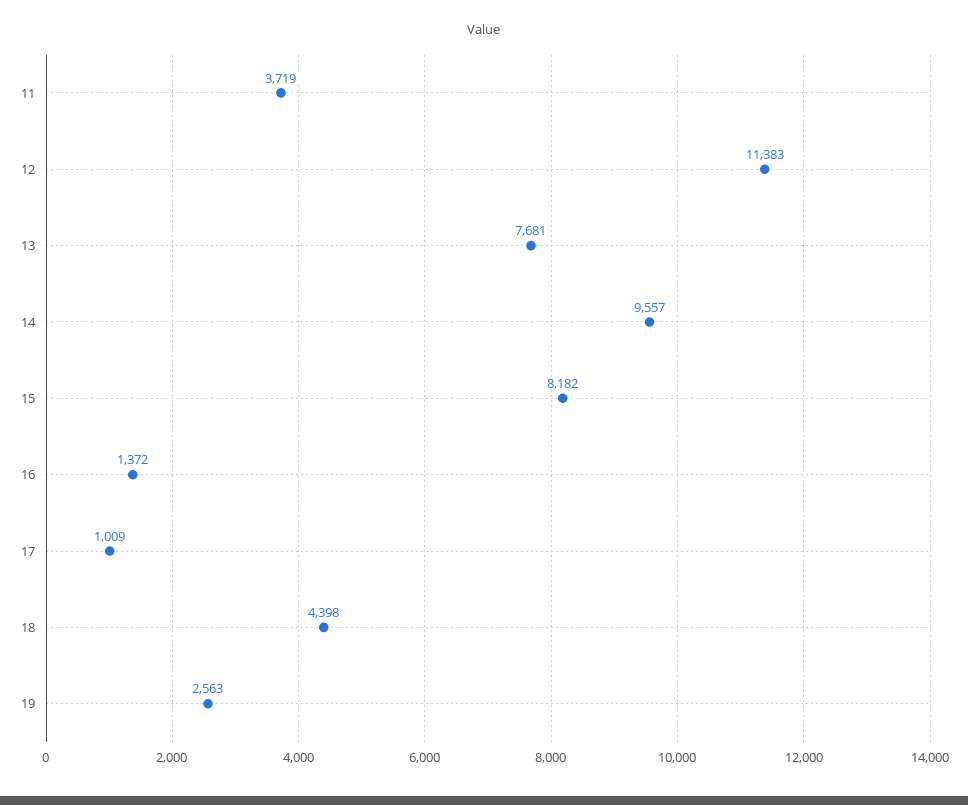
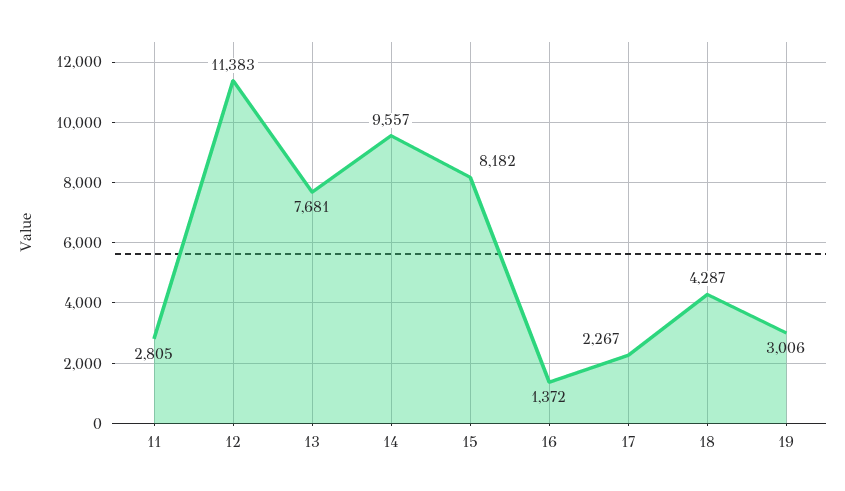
  {
-   "11": 3719,
+   "11": 2805,
    "12": 11383,
    "13": 7681,
    "14": 9557,
    "15": 8182,
    "16": 1372,
-   "17": 1009,
+   "17": 2267,
-   "18": 4398,
+   "18": 4287,
-   "19": 2563
+   "19": 3006
  }

